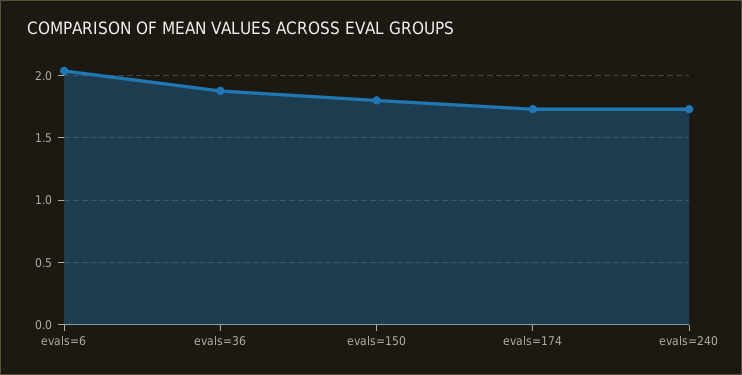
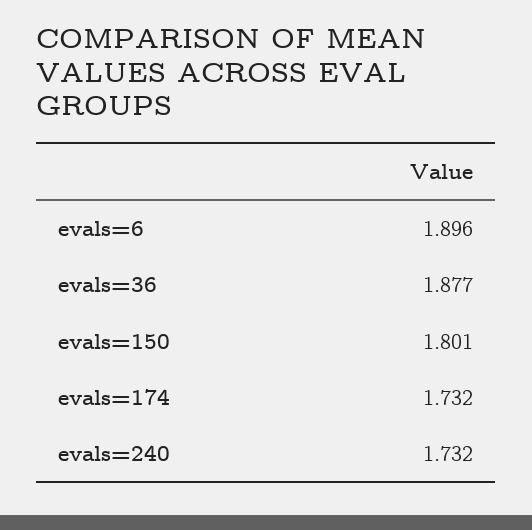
  {
-   "evals=6": 2.05,
+   "evals=6": 1.896,
    "evals=36": 1.877,
    "evals=150": 1.801,
    "evals=174": 1.732,
    "evals=240": 1.732
  }

